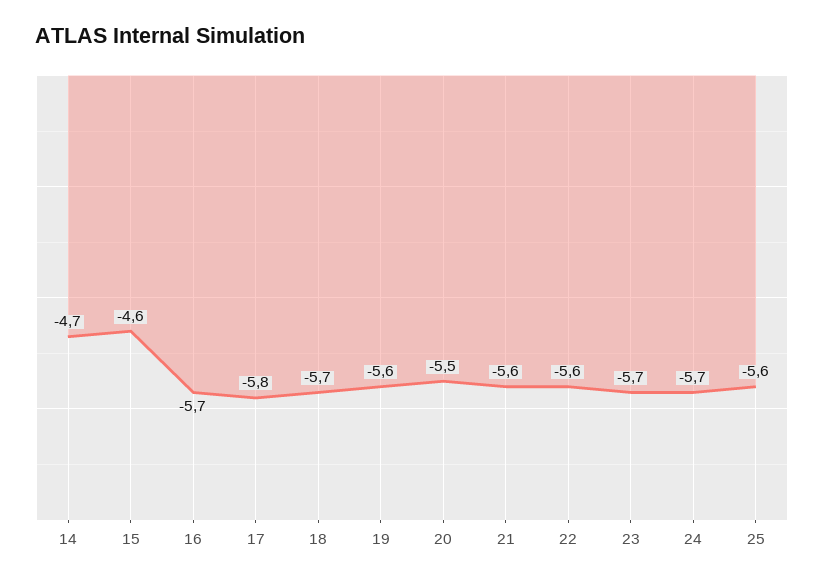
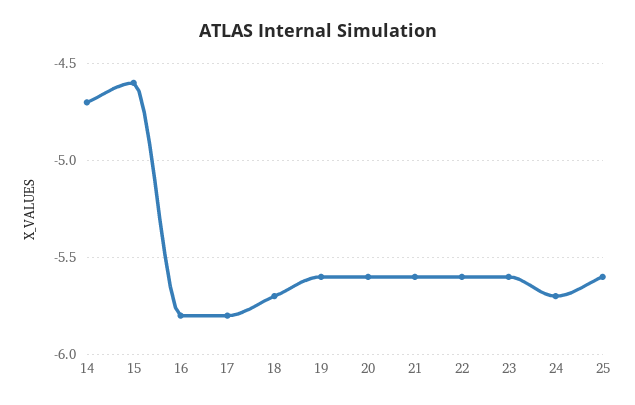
  {
    "14": -4.7,
    "15": -4.6,
-   "16": -5.7,
+   "16": -5.8,
    "17": -5.8,
    "18": -5.7,
    "19": -5.6,
-   "20": -5.5,
+   "20": -5.6,
    "21": -5.6,
    "22": -5.6,
-   "23": -5.7,
+   "23": -5.6,
    "24": -5.7,
    "25": -5.6
  }

